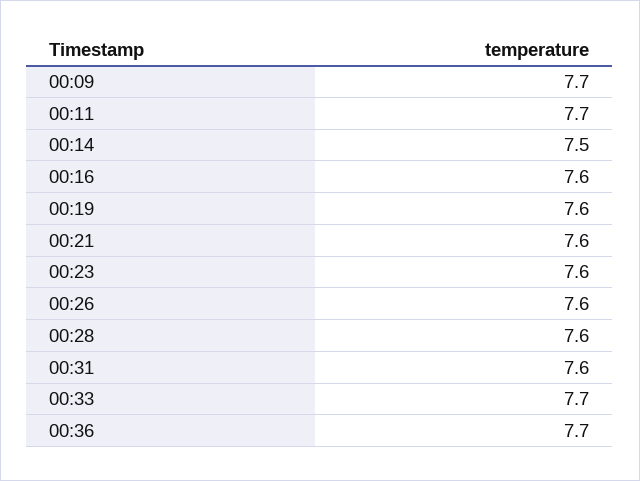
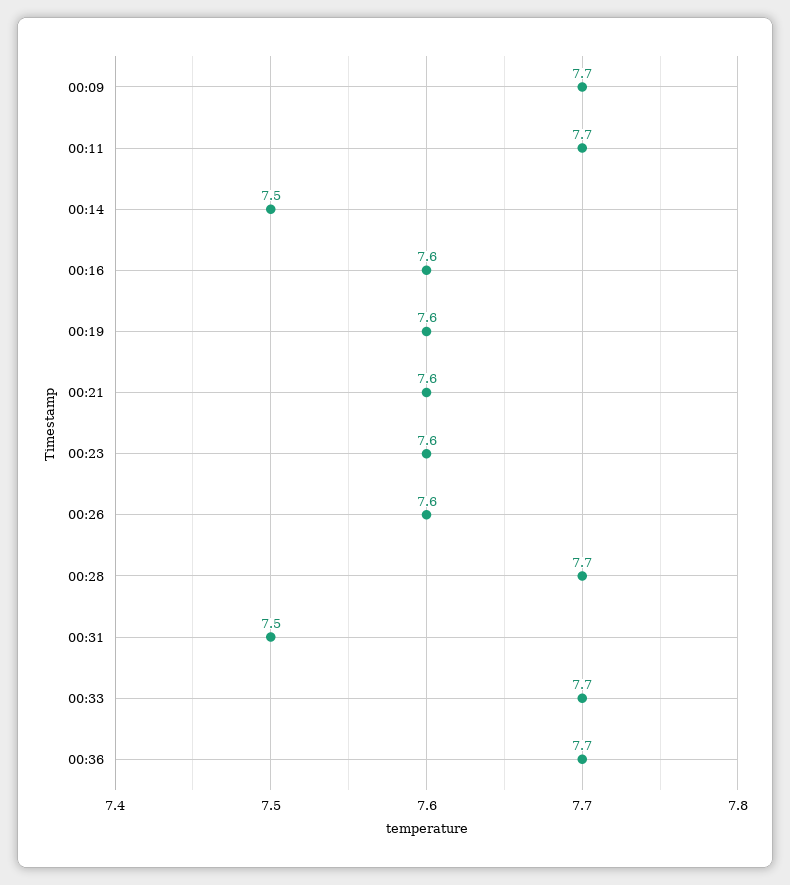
  {
    "00:09": 7.7,
    "00:11": 7.7,
    "00:14": 7.5,
    "00:16": 7.6,
    "00:19": 7.6,
    "00:21": 7.6,
    "00:23": 7.6,
    "00:26": 7.6,
-   "00:28": 7.6,
+   "00:28": 7.7,
-   "00:31": 7.6,
+   "00:31": 7.5,
    "00:33": 7.7,
    "00:36": 7.7
  }

